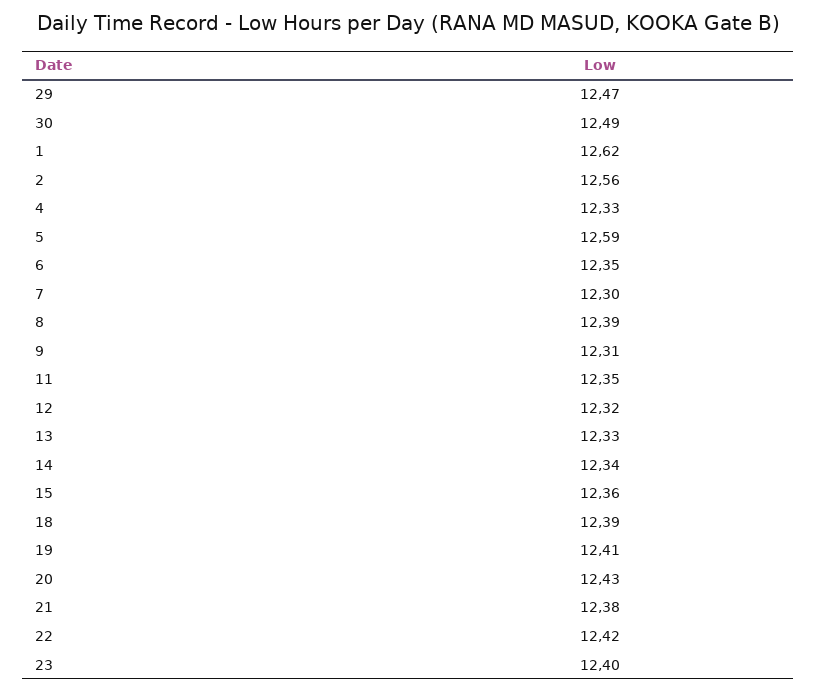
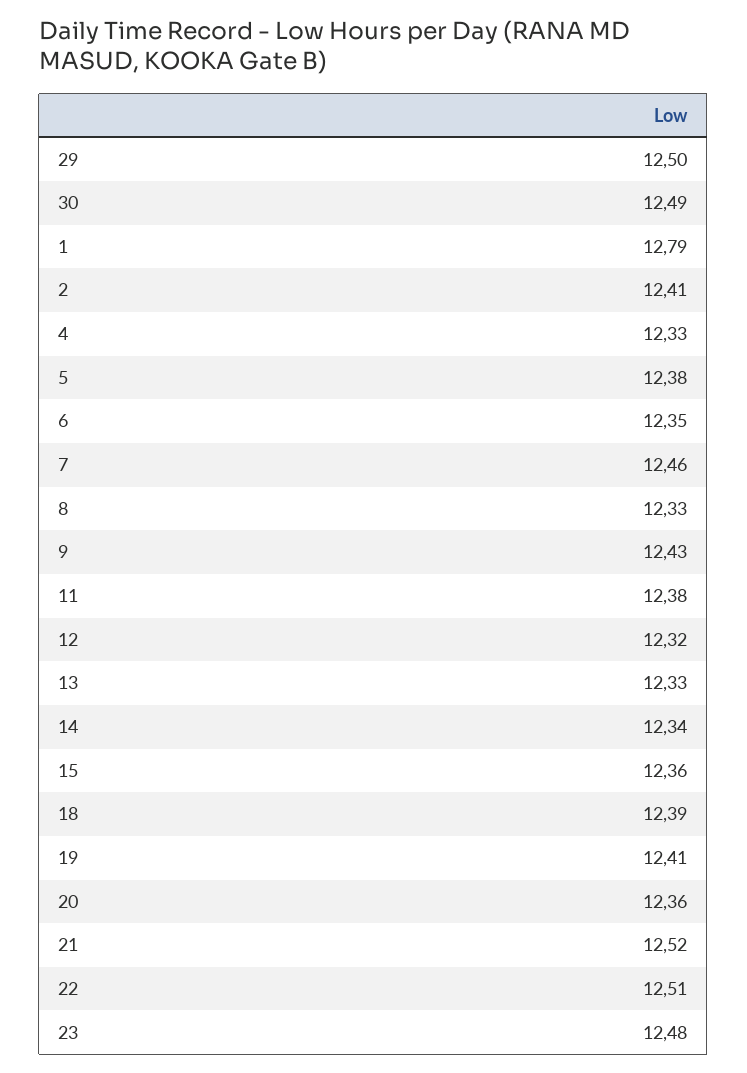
  {
-   "29": 12.47,
+   "29": 12.5,
    "30": 12.49,
-   "1": 12.62,
+   "1": 12.79,
-   "2": 12.56,
+   "2": 12.41,
    "4": 12.33,
-   "5": 12.59,
+   "5": 12.38,
    "6": 12.35,
-   "7": 12.3,
+   "7": 12.46,
-   "8": 12.39,
+   "8": 12.33,
-   "9": 12.31,
+   "9": 12.43,
-   "11": 12.35,
+   "11": 12.38,
    "12": 12.32,
    "13": 12.33,
    "14": 12.34,
    "15": 12.36,
    "18": 12.39,
    "19": 12.41,
-   "20": 12.43,
+   "20": 12.36,
-   "21": 12.38,
+   "21": 12.52,
-   "22": 12.42,
+   "22": 12.51,
-   "23": 12.4
+   "23": 12.48
  }

